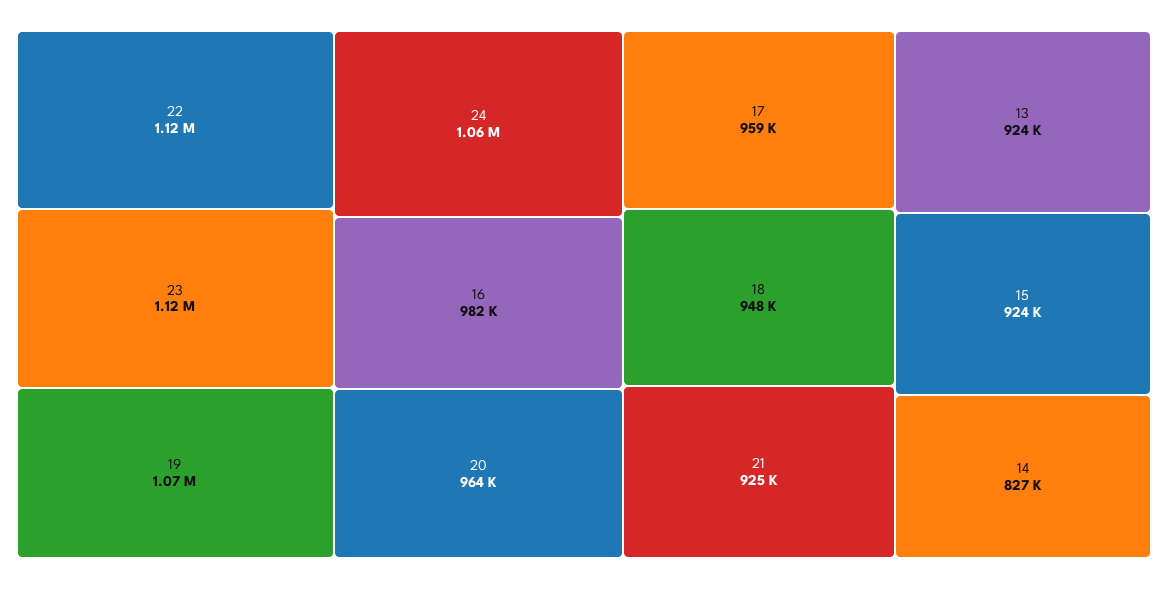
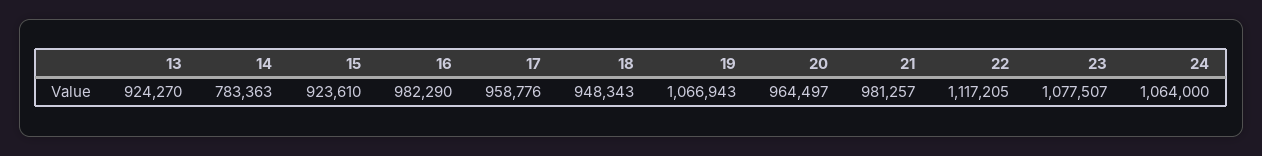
  {
    "22": 1117205,
-   "23": 1120000,
+   "23": 1077507,
    "19": 1066943,
    "24": 1064000,
    "16": 982290,
    "20": 964497,
    "17": 958776,
    "18": 948343,
-   "21": 925000,
+   "21": 981257,
    "13": 924270,
    "15": 923610,
-   "14": 827000
+   "14": 783363
  }

